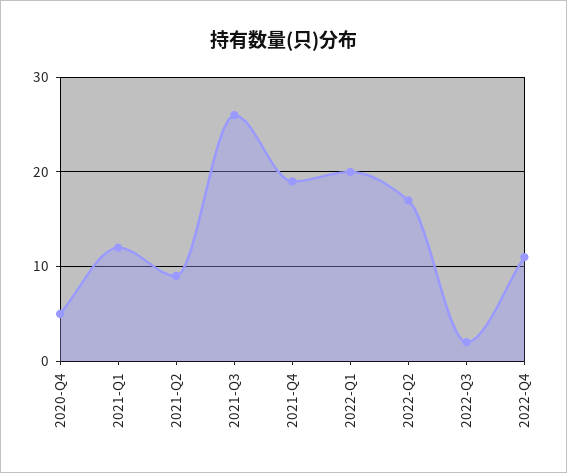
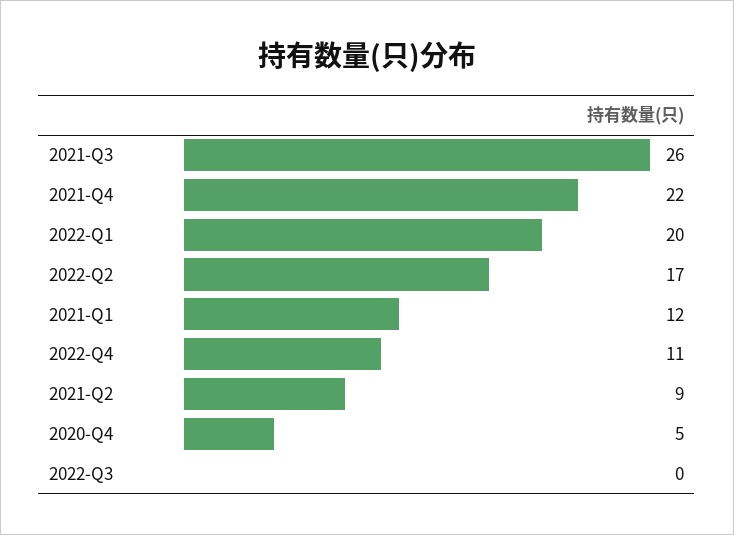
  {
    "2020-Q4": 5,
    "2021-Q1": 12,
    "2021-Q2": 9,
    "2021-Q3": 26,
-   "2021-Q4": 19,
+   "2021-Q4": 22,
    "2022-Q1": 20,
    "2022-Q2": 17,
-   "2022-Q3": 2,
+   "2022-Q3": 0,
    "2022-Q4": 11
  }

